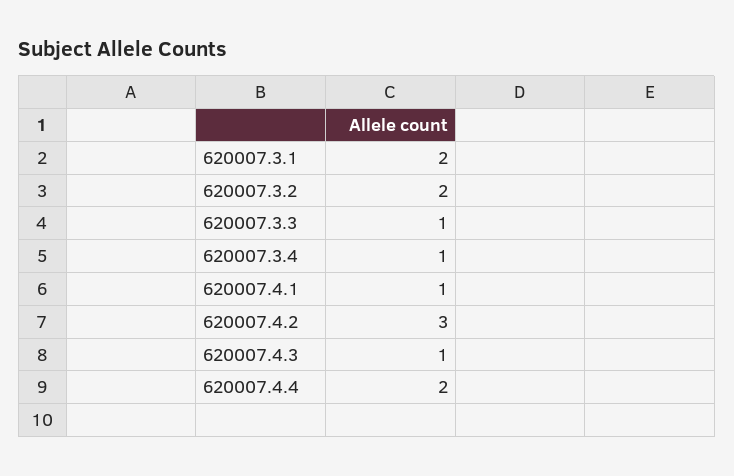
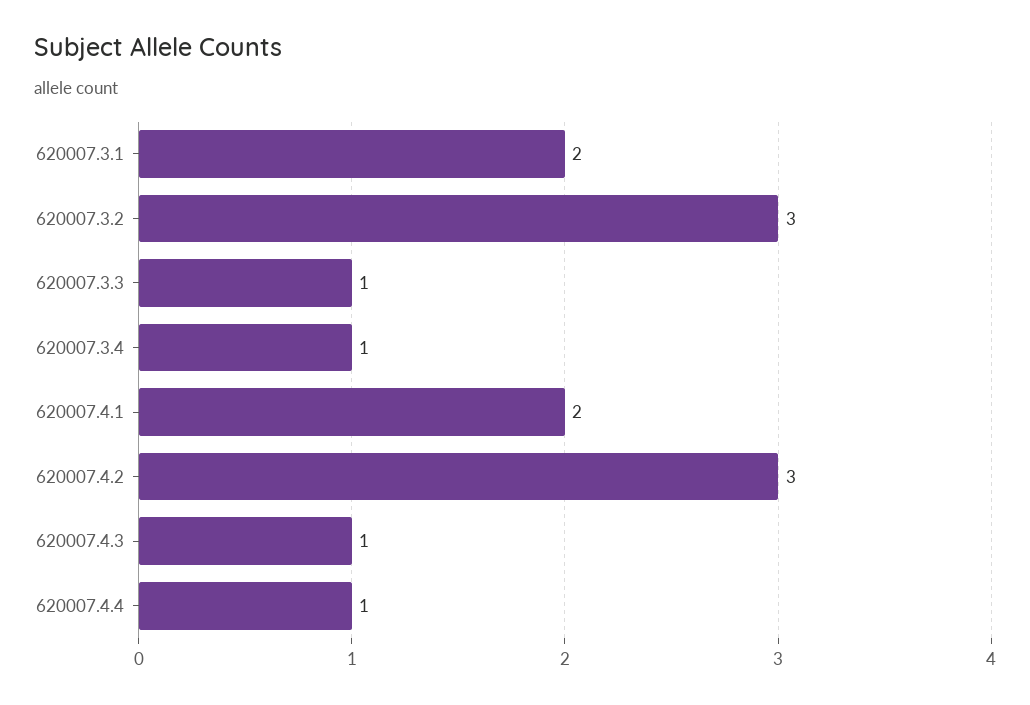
  {
    "620007.3.1": 2,
-   "620007.3.2": 2,
+   "620007.3.2": 3,
    "620007.3.3": 1,
    "620007.3.4": 1,
-   "620007.4.1": 1,
+   "620007.4.1": 2,
    "620007.4.2": 3,
    "620007.4.3": 1,
-   "620007.4.4": 2
+   "620007.4.4": 1
  }

